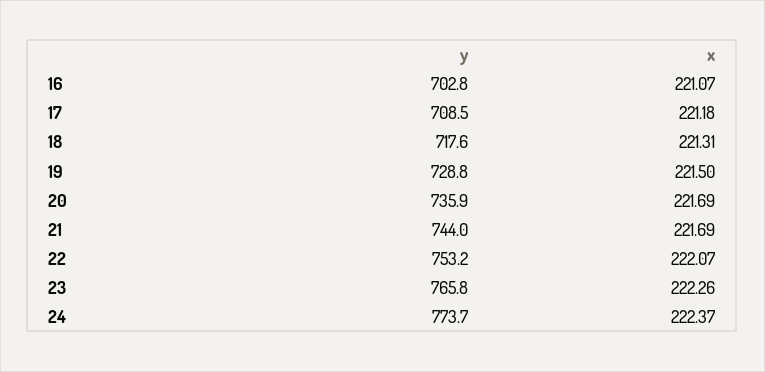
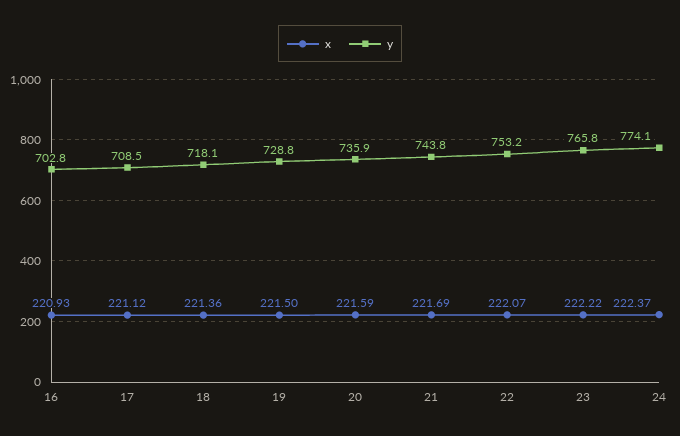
  {
    "y": {
      "16": 702.8,
      "17": 708.5,
-     "18": 717.6,
+     "18": 718.1,
      "19": 728.8,
      "20": 735.9,
-     "21": 744,
+     "21": 743.8,
      "22": 753.2,
      "23": 765.8,
-     "24": 773.7
+     "24": 774.1
    },
    "x": {
-     "16": 221.07,
+     "16": 220.93,
-     "17": 221.18,
+     "17": 221.12,
-     "18": 221.31,
+     "18": 221.36,
      "19": 221.5,
-     "20": 221.69,
+     "20": 221.59,
      "21": 221.69,
      "22": 222.07,
-     "23": 222.26,
+     "23": 222.22,
      "24": 222.37
    }
  }

